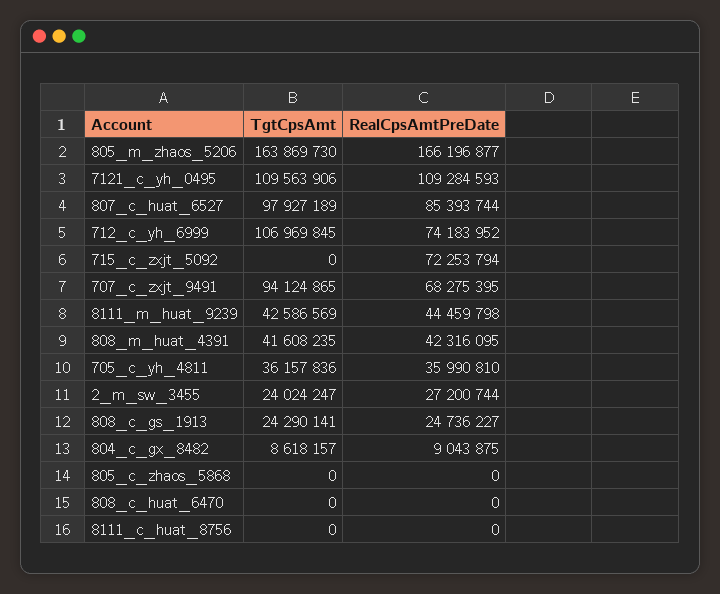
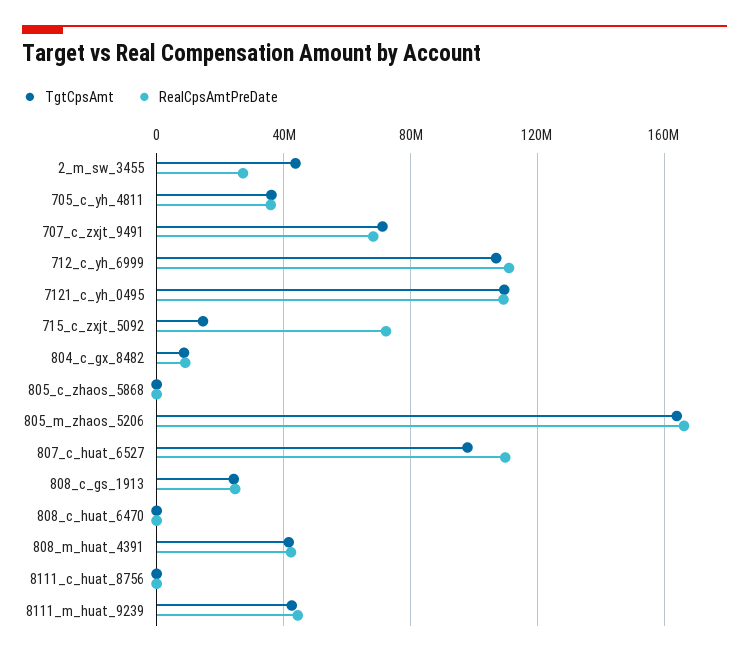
  {
    "TgtCpsAmt": {
      "805_m_zhaos_5206": 163869730,
      "7121_c_yh_0495": 109563906,
      "807_c_huat_6527": 97927189,
      "712_c_yh_6999": 106969845,
-     "715_c_zxjt_5092": 0,
+     "715_c_zxjt_5092": 15000000,
-     "707_c_zxjt_9491": 94124865,
+     "707_c_zxjt_9491": 70000000,
      "8111_m_huat_9239": 42586569,
      "808_m_huat_4391": 41608235,
      "705_c_yh_4811": 36157836,
-     "2_m_sw_3455": 24024247,
+     "2_m_sw_3455": 45000000,
      "808_c_gs_1913": 24290141,
      "804_c_gx_8482": 8618157,
      "805_c_zhaos_5868": 0,
      "808_c_huat_6470": 0,
      "8111_c_huat_8756": 0
    },
    "RealCpsAmtPreDate": {
      "805_m_zhaos_5206": 166196877,
      "7121_c_yh_0495": 109284593,
-     "807_c_huat_6527": 85393744,
+     "807_c_huat_6527": 110000000,
-     "712_c_yh_6999": 74183952,
+     "712_c_yh_6999": 110000000,
      "715_c_zxjt_5092": 72253794,
      "707_c_zxjt_9491": 68275395,
      "8111_m_huat_9239": 44459798,
      "808_m_huat_4391": 42316095,
      "705_c_yh_4811": 35990810,
      "2_m_sw_3455": 27200744,
      "808_c_gs_1913": 24736227,
      "804_c_gx_8482": 9043875,
      "805_c_zhaos_5868": 0,
      "808_c_huat_6470": 0,
      "8111_c_huat_8756": 0
    }
  }

